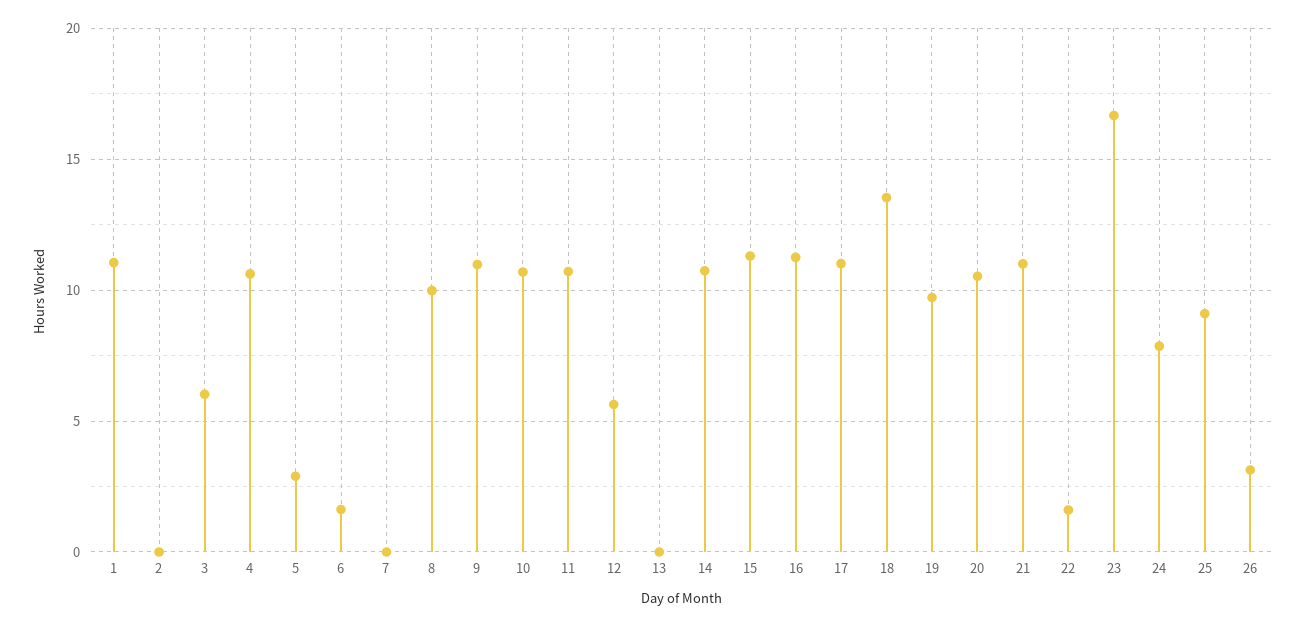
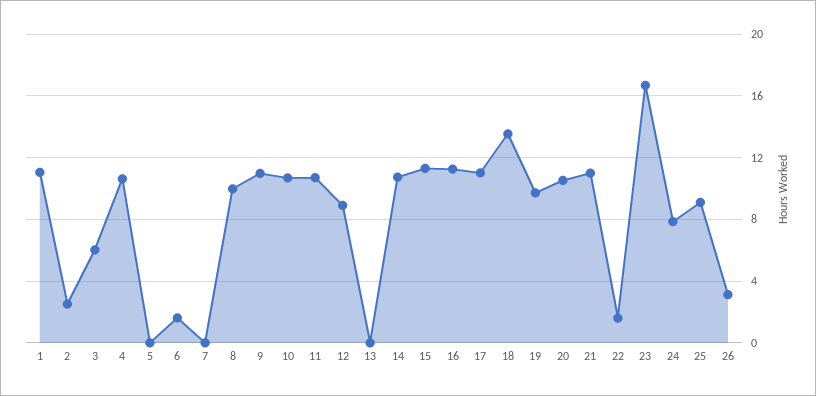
  {
    "1": 11,
-   "2": 0,
+   "2": 2.5,
    "3": 6,
    "4": 10.5,
-   "5": 3,
+   "5": 0,
    "6": 1.5,
    "7": 0,
    "8": 10,
    "9": 11,
    "10": 10.5,
    "11": 10.5,
-   "12": 5.5,
+   "12": 9,
    "13": 0,
    "14": 10.5,
    "15": 11.5,
    "16": 11.5,
    "17": 11,
    "18": 13.5,
    "19": 9.5,
    "20": 10.5,
    "21": 11,
    "22": 1.5,
    "23": 16.5,
    "24": 8,
    "25": 9,
    "26": 3
  }

